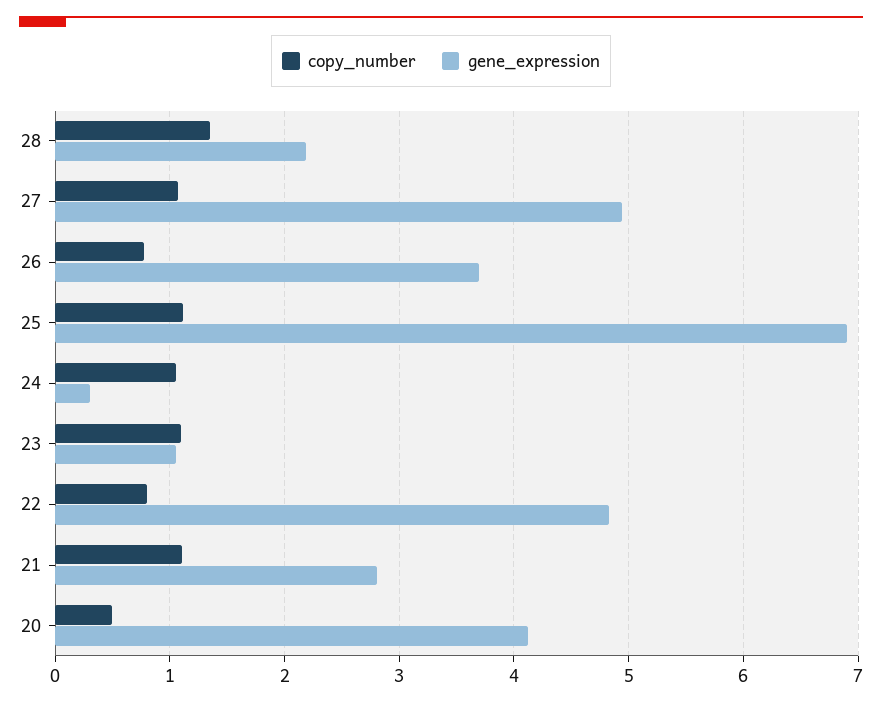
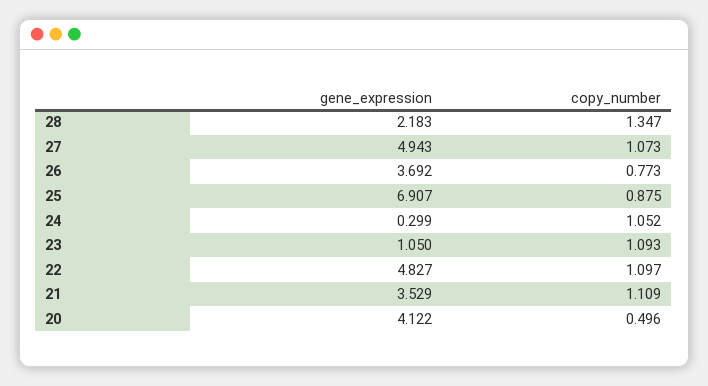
  {
    "copy_number": {
      "28": 1.347,
      "27": 1.073,
      "26": 0.773,
-     "25": 1.1,
+     "25": 0.875,
      "24": 1.052,
      "23": 1.093,
-     "22": 0.8,
+     "22": 1.097,
      "21": 1.109,
      "20": 0.496
    },
    "gene_expression": {
      "28": 2.183,
      "27": 4.943,
      "26": 3.692,
      "25": 6.907,
      "24": 0.299,
      "23": 1.05,
      "22": 4.827,
-     "21": 2.8,
+     "21": 3.529,
      "20": 4.122
    }
  }

